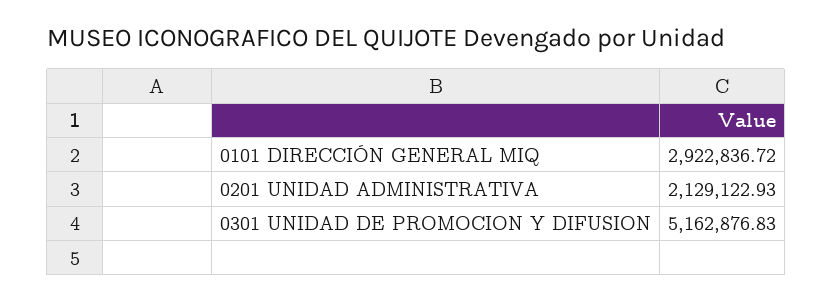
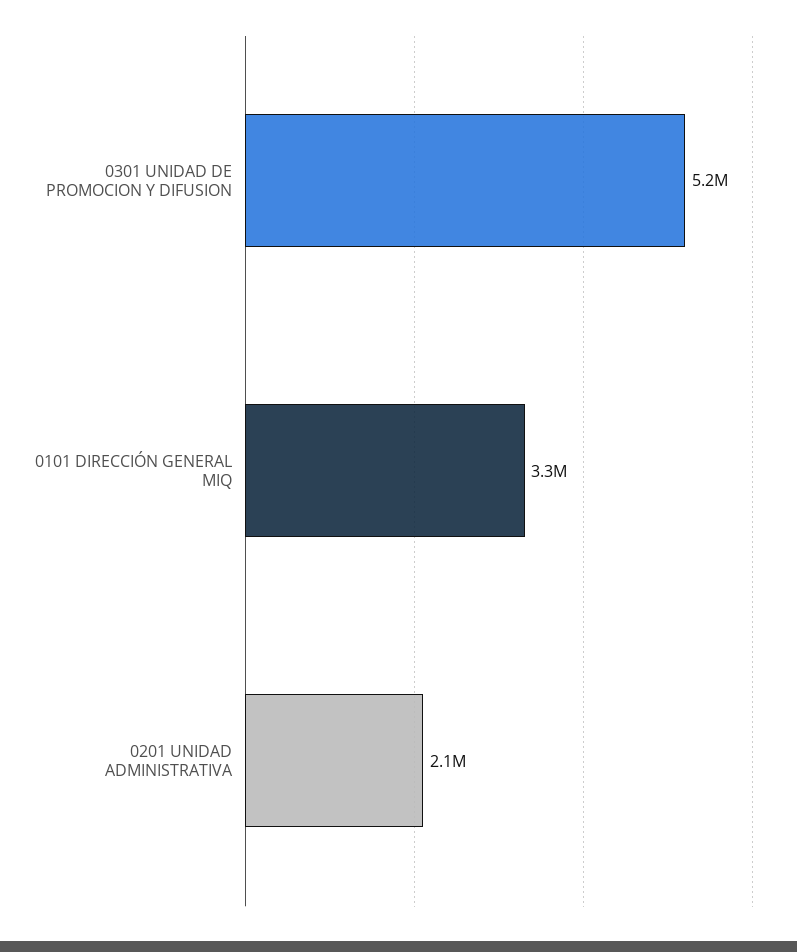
  {
-   "0101 DIRECCIÓN GENERAL MIQ": 2922836.72,
+   "0101 DIRECCIÓN GENERAL MIQ": 3300000,
    "0201 UNIDAD ADMINISTRATIVA": 2129122.93,
    "0301 UNIDAD DE PROMOCION Y DIFUSION": 5162876.83
  }

